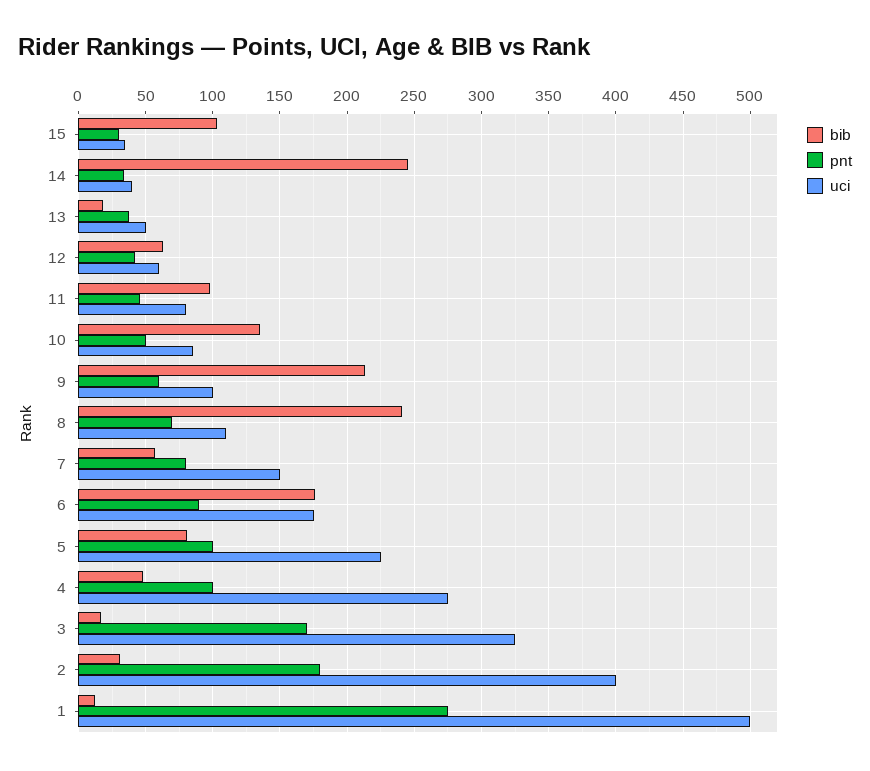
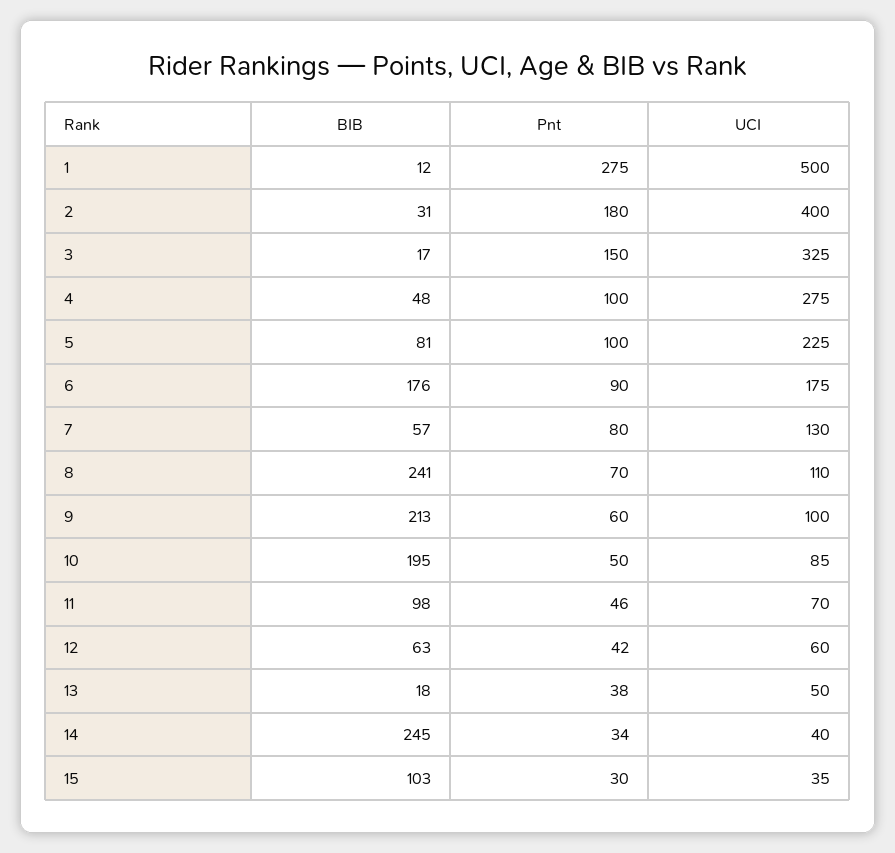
  {
    "bib": {
      "15": 103,
      "14": 245,
      "13": 18,
      "12": 63,
      "11": 98,
-     "10": 135,
+     "10": 195,
      "9": 213,
      "8": 241,
      "7": 57,
      "6": 176,
      "5": 81,
      "4": 48,
      "3": 17,
      "2": 31,
      "1": 12
    },
    "pnt": {
      "15": 30,
      "14": 34,
      "13": 38,
      "12": 42,
      "11": 46,
      "10": 50,
      "9": 60,
      "8": 70,
      "7": 80,
      "6": 90,
      "5": 100,
      "4": 100,
-     "3": 170,
+     "3": 150,
      "2": 180,
      "1": 275
    },
    "uci": {
      "15": 35,
      "14": 40,
      "13": 50,
      "12": 60,
-     "11": 80,
+     "11": 70,
      "10": 85,
      "9": 100,
      "8": 110,
-     "7": 150,
+     "7": 130,
      "6": 175,
      "5": 225,
      "4": 275,
      "3": 325,
      "2": 400,
      "1": 500
    }
  }

